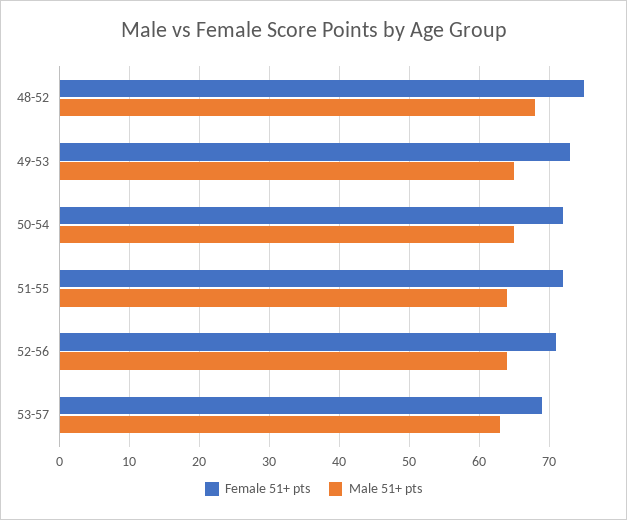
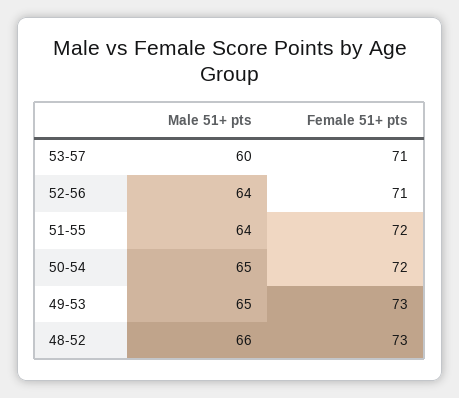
  {
    "Female 51+ pts": {
-     "48-52": 75,
+     "48-52": 73,
      "49-53": 73,
      "50-54": 72,
      "51-55": 72,
      "52-56": 71,
-     "53-57": 69
+     "53-57": 71
    },
    "Male 51+ pts": {
-     "48-52": 68,
+     "48-52": 66,
      "49-53": 65,
      "50-54": 65,
      "51-55": 64,
      "52-56": 64,
-     "53-57": 63
+     "53-57": 60
    }
  }

